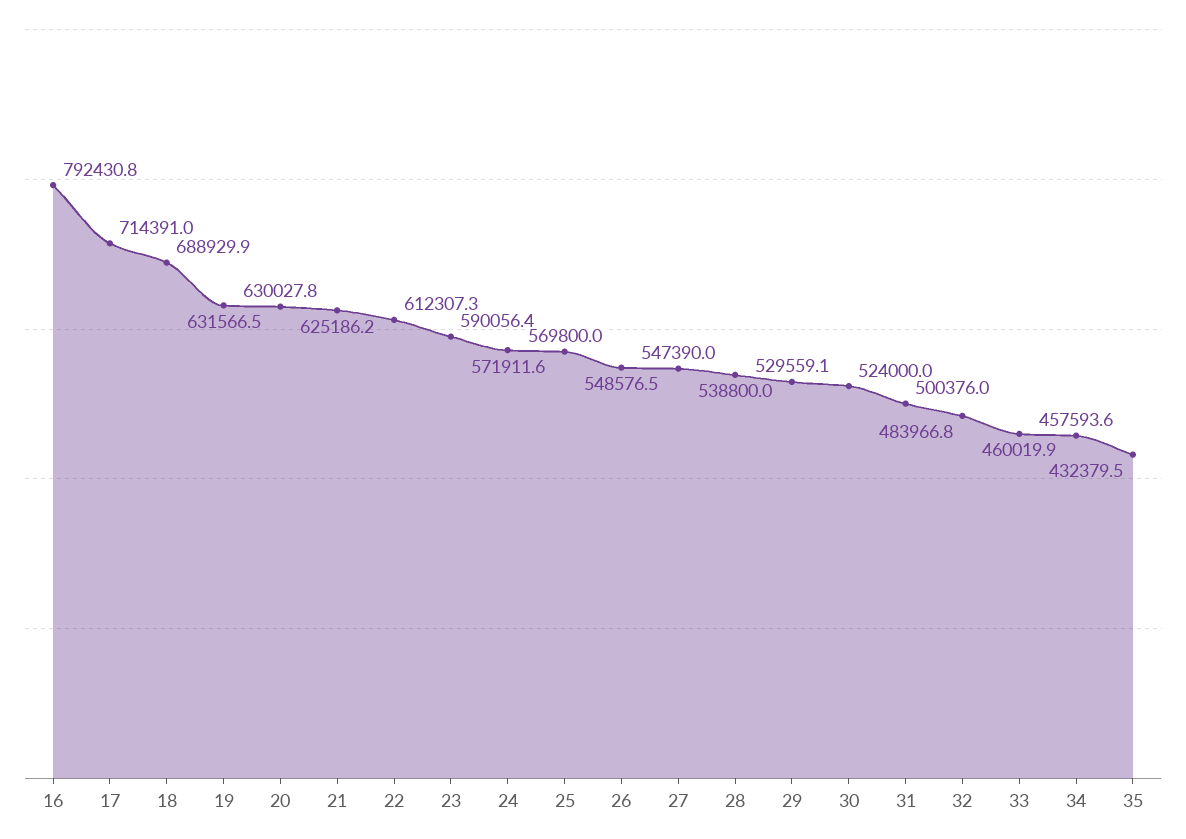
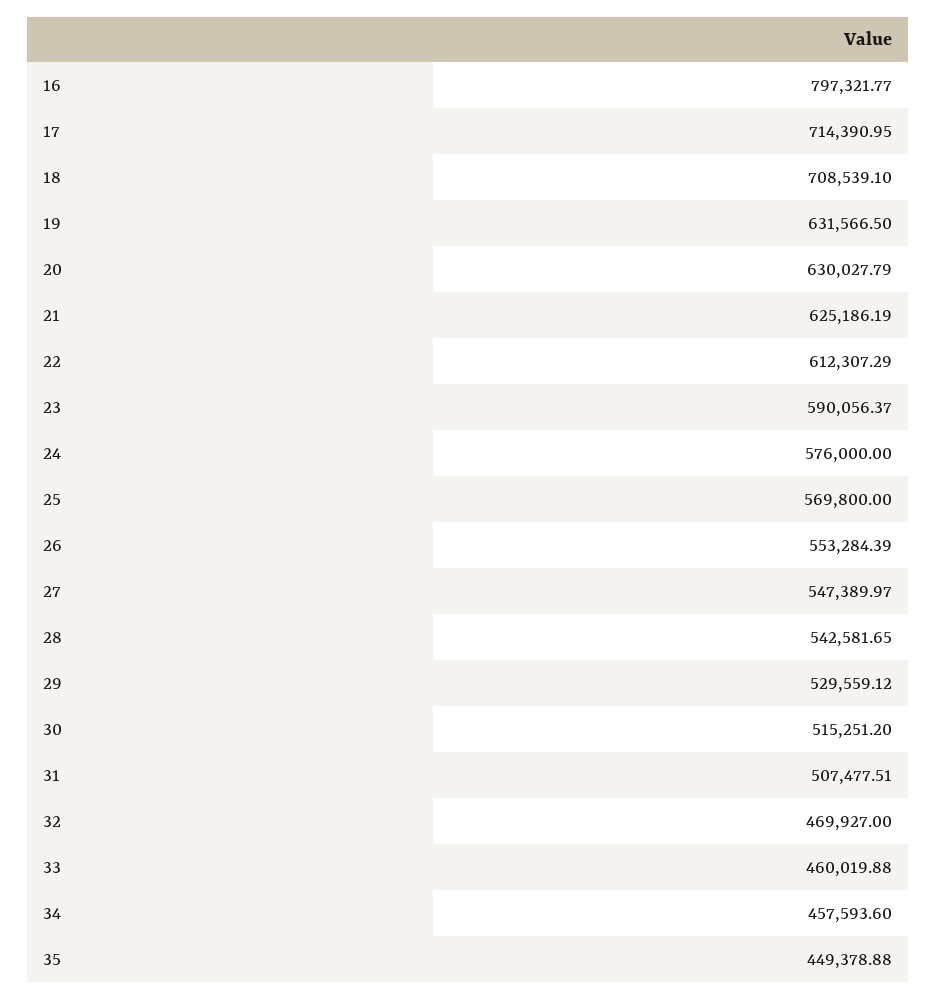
  {
-   "16": 792430.8,
+   "16": 797321.77,
    "17": 714390.95,
-   "18": 688929.9,
+   "18": 708539.1,
    "19": 631566.5,
    "20": 630027.79,
    "21": 625186.19,
    "22": 612307.29,
    "23": 590056.37,
-   "24": 571911.6,
+   "24": 576000,
    "25": 569800,
-   "26": 548576.5,
+   "26": 553284.39,
    "27": 547389.97,
-   "28": 538800,
+   "28": 542581.65,
    "29": 529559.12,
-   "30": 524000,
+   "30": 515251.2,
-   "31": 500376,
+   "31": 507477.51,
-   "32": 483966.8,
+   "32": 469927,
    "33": 460019.88,
    "34": 457593.6,
-   "35": 432379.5
+   "35": 449378.88
  }

